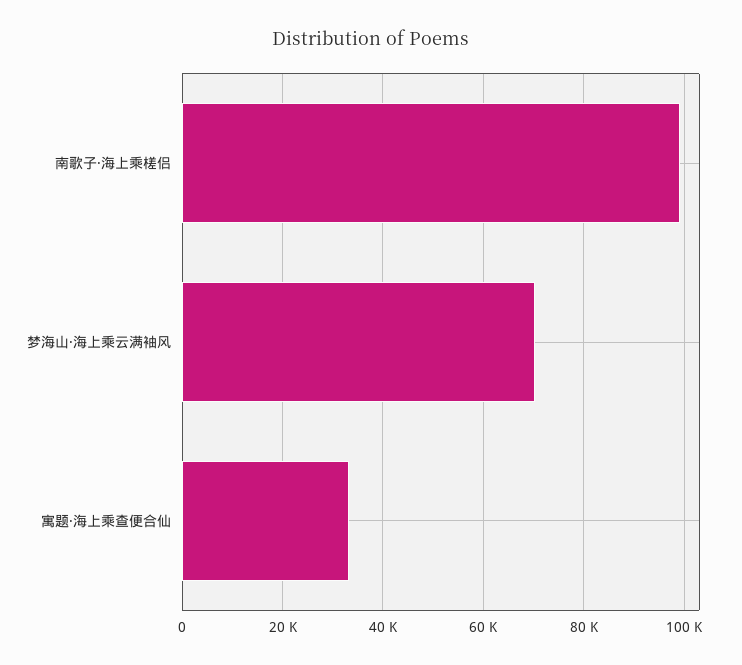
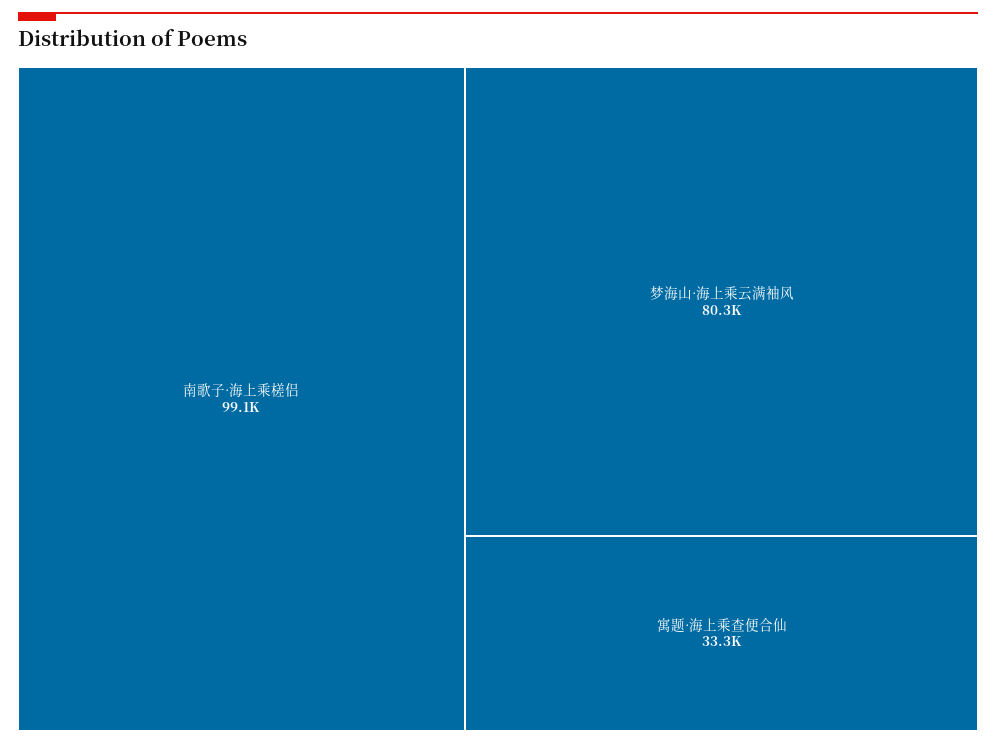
  {
    "南歌子·海上乘槎侣": 99100,
-   "梦海山·海上乘云满袖风": 70000,
+   "梦海山·海上乘云满袖风": 80300,
    "寓题·海上乘查便合仙": 33300
  }

